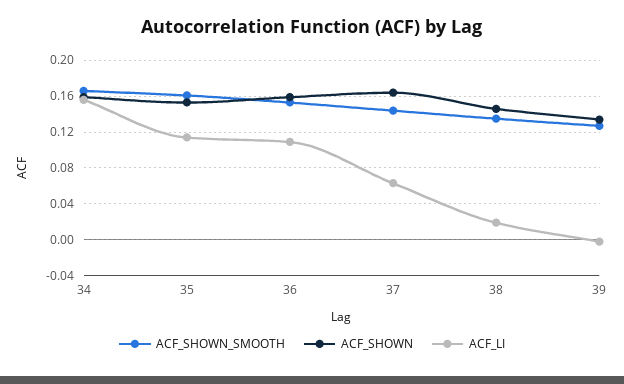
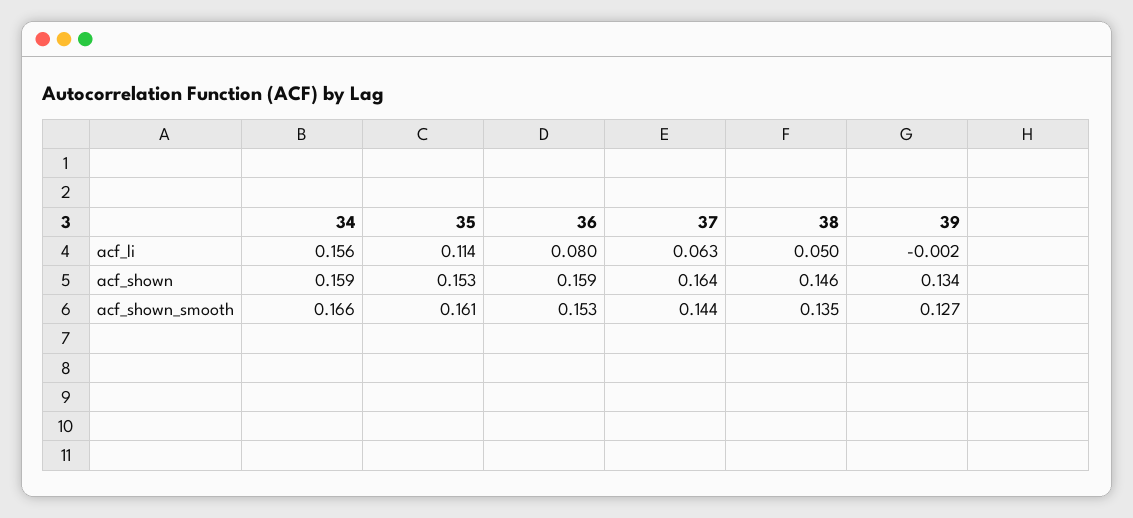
  {
    "ACF_SHOWN_SMOOTH": {
      "34": 0.166,
      "35": 0.161,
      "36": 0.153,
      "37": 0.144,
      "38": 0.135,
      "39": 0.127
    },
    "ACF_SHOWN": {
      "34": 0.159,
      "35": 0.153,
      "36": 0.159,
      "37": 0.164,
      "38": 0.146,
      "39": 0.134
    },
    "ACF_LI": {
      "34": 0.156,
      "35": 0.114,
-     "36": 0.11,
+     "36": 0.08,
      "37": 0.063,
-     "38": 0.02,
+     "38": 0.05,
      "39": -0.002
    }
  }

